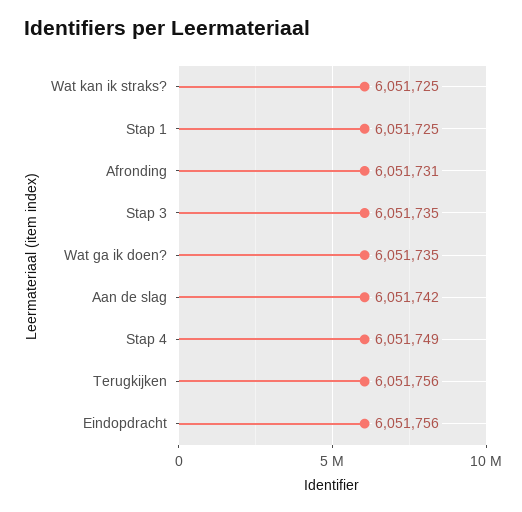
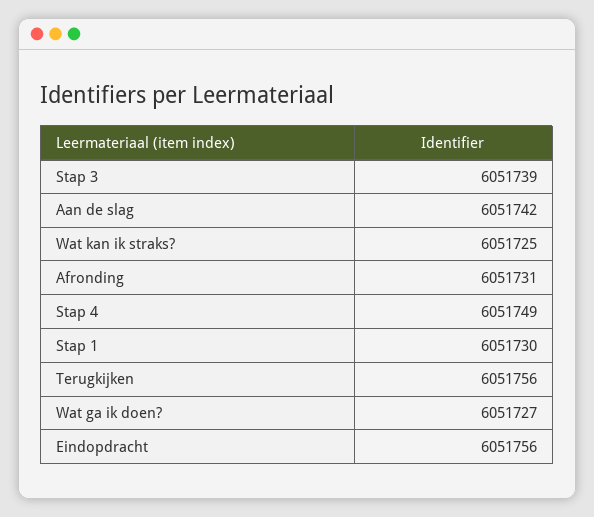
  {
    "Wat kan ik straks?": 6051725,
-   "Stap 1": 6051725,
+   "Stap 1": 6051730,
    "Afronding": 6051731,
-   "Stap 3": 6051735,
+   "Stap 3": 6051739,
-   "Wat ga ik doen?": 6051735,
+   "Wat ga ik doen?": 6051727,
    "Aan de slag": 6051742,
    "Stap 4": 6051749,
    "Terugkijken": 6051756,
    "Eindopdracht": 6051756
  }

